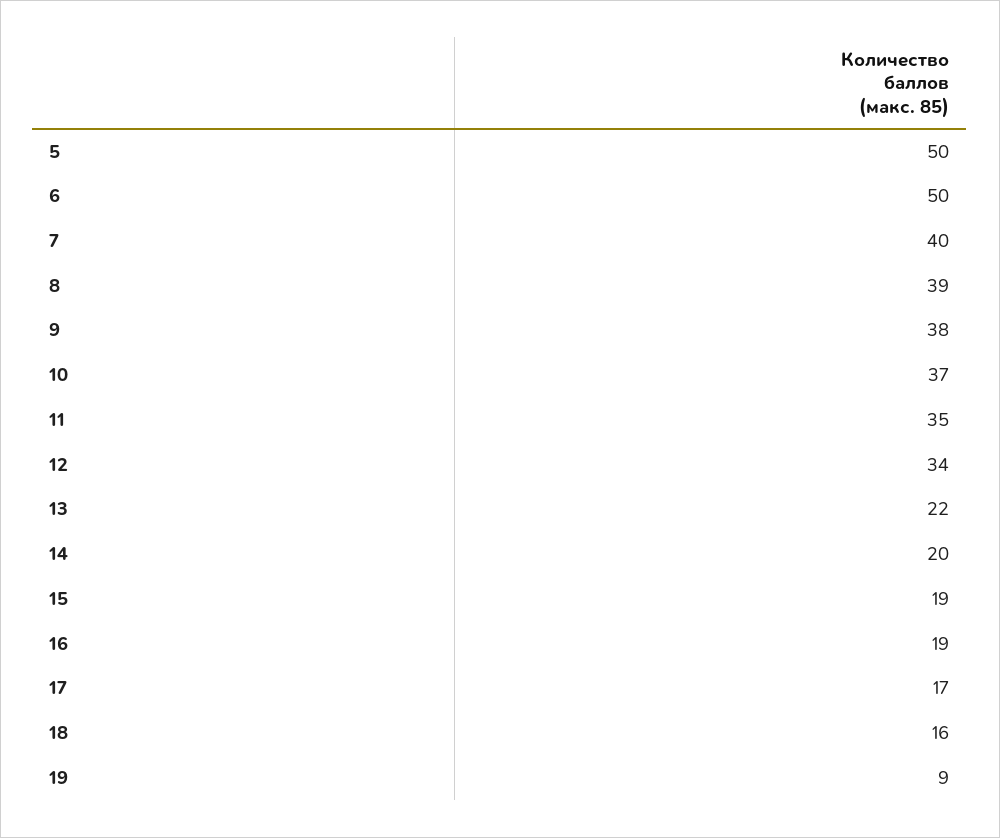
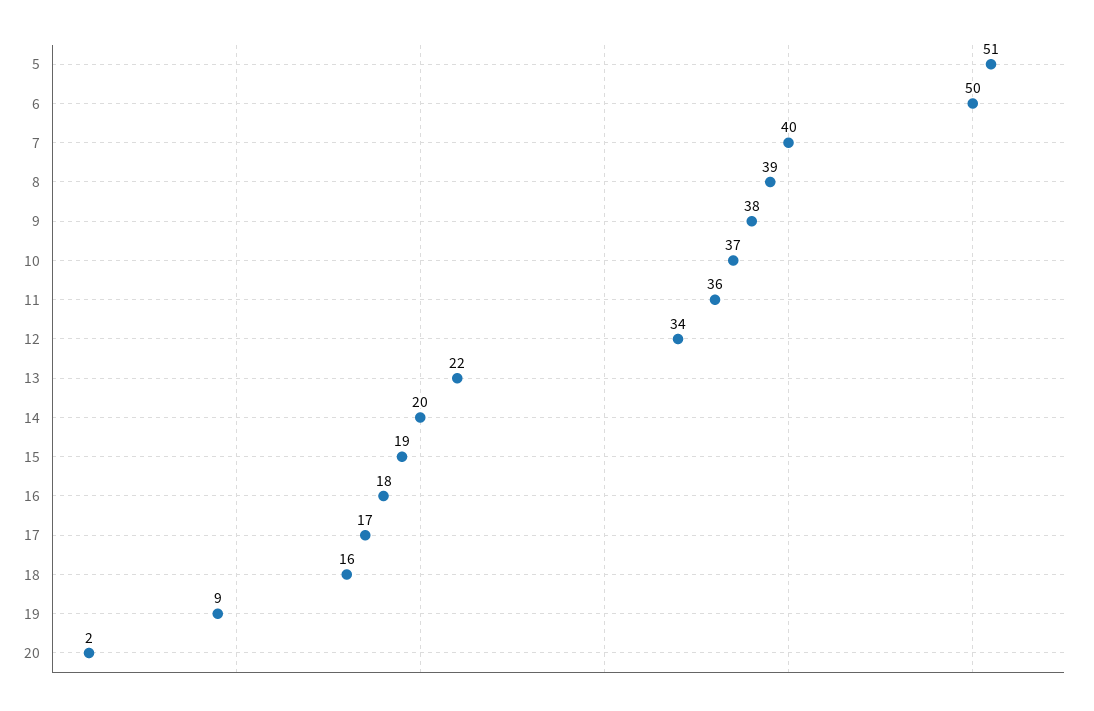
  {
-   "5": 50,
+   "5": 51,
    "6": 50,
    "7": 40,
    "8": 39,
    "9": 38,
    "10": 37,
-   "11": 35,
+   "11": 36,
    "12": 34,
    "13": 22,
    "14": 20,
    "15": 19,
-   "16": 19,
+   "16": 18,
    "17": 17,
    "18": 16,
-   "19": 9
+   "19": 9,
+   "20": 2
  }

